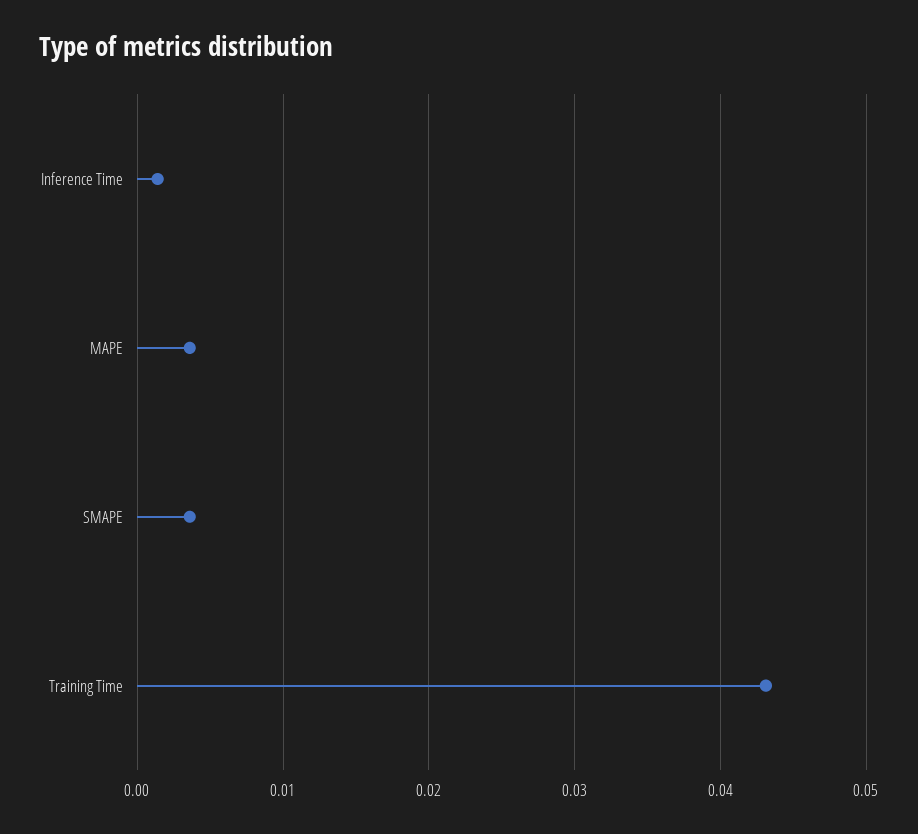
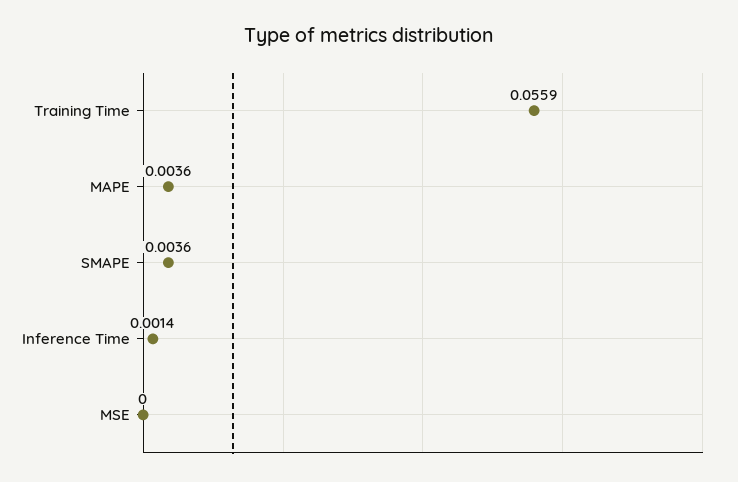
  {
    "Inference Time": 0.0014,
    "MAPE": 0.0036,
    "SMAPE": 0.0036,
-   "Training Time": 0.043
+   "Training Time": 0.0559,
+   "MSE": 0
  }

